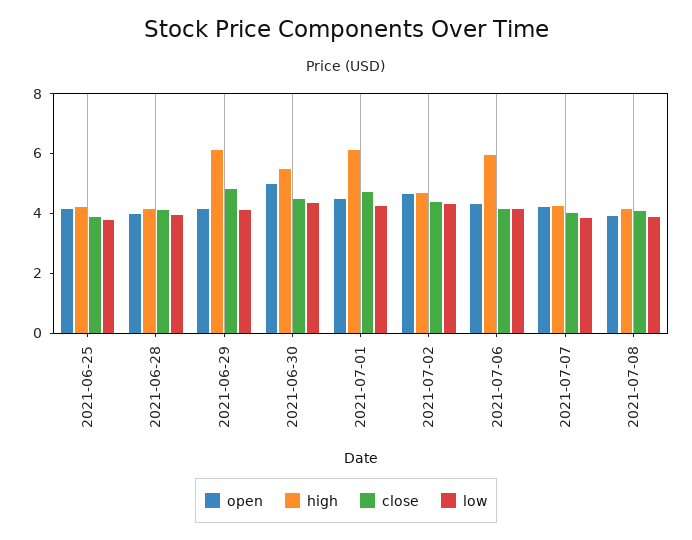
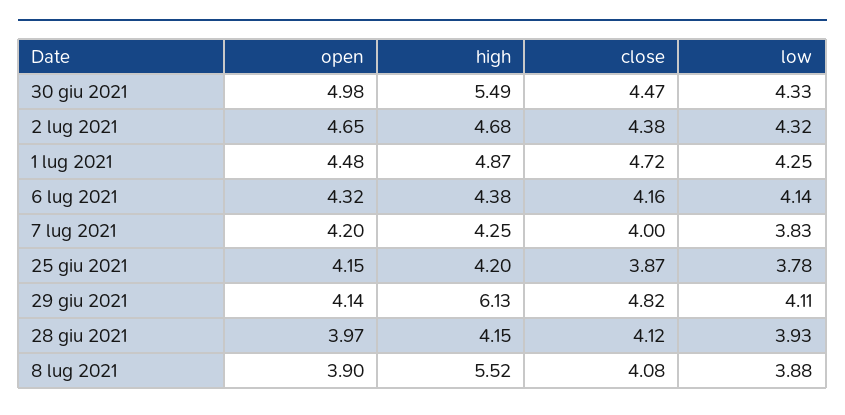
  {
    "open": {
      "2021-06-25": 4.15,
      "2021-06-28": 3.97,
      "2021-06-29": 4.14,
      "2021-06-30": 4.98,
      "2021-07-01": 4.48,
      "2021-07-02": 4.65,
      "2021-07-06": 4.32,
      "2021-07-07": 4.2,
      "2021-07-08": 3.9
    },
    "high": {
      "2021-06-25": 4.2,
      "2021-06-28": 4.15,
      "2021-06-29": 6.13,
      "2021-06-30": 5.49,
-     "2021-07-01": 6,
+     "2021-07-01": 4.87,
      "2021-07-02": 4.68,
-     "2021-07-06": 6,
+     "2021-07-06": 4.38,
      "2021-07-07": 4.25,
-     "2021-07-08": 4
+     "2021-07-08": 5.52
    },
    "close": {
      "2021-06-25": 3.87,
      "2021-06-28": 4.12,
      "2021-06-29": 4.82,
      "2021-06-30": 4.47,
      "2021-07-01": 4.72,
      "2021-07-02": 4.38,
      "2021-07-06": 4.16,
      "2021-07-07": 4,
      "2021-07-08": 4.08
    },
    "low": {
      "2021-06-25": 3.78,
      "2021-06-28": 3.93,
      "2021-06-29": 4.11,
      "2021-06-30": 4.33,
      "2021-07-01": 4.25,
      "2021-07-02": 4.32,
      "2021-07-06": 4.14,
      "2021-07-07": 3.83,
      "2021-07-08": 3.88
    }
  }

